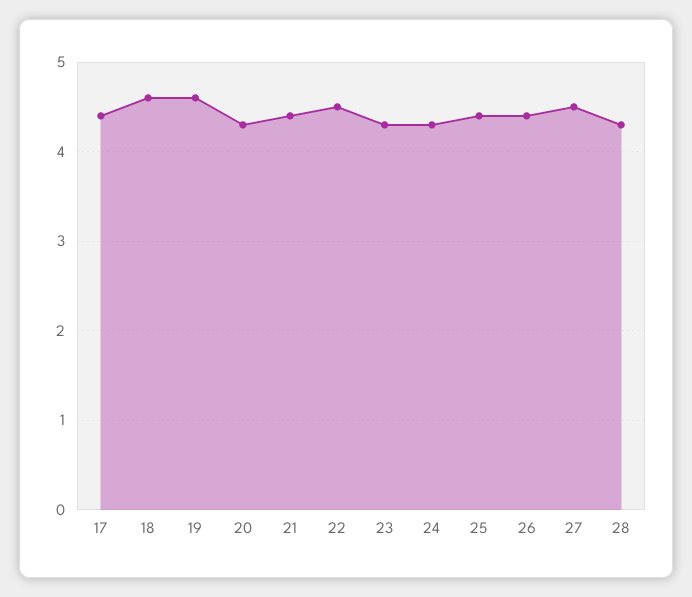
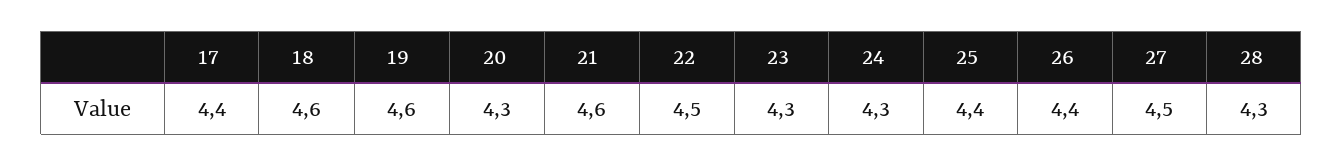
  {
    "17": 4.4,
    "18": 4.6,
    "19": 4.6,
    "20": 4.3,
-   "21": 4.4,
+   "21": 4.6,
    "22": 4.5,
    "23": 4.3,
    "24": 4.3,
    "25": 4.4,
    "26": 4.4,
    "27": 4.5,
    "28": 4.3
  }

